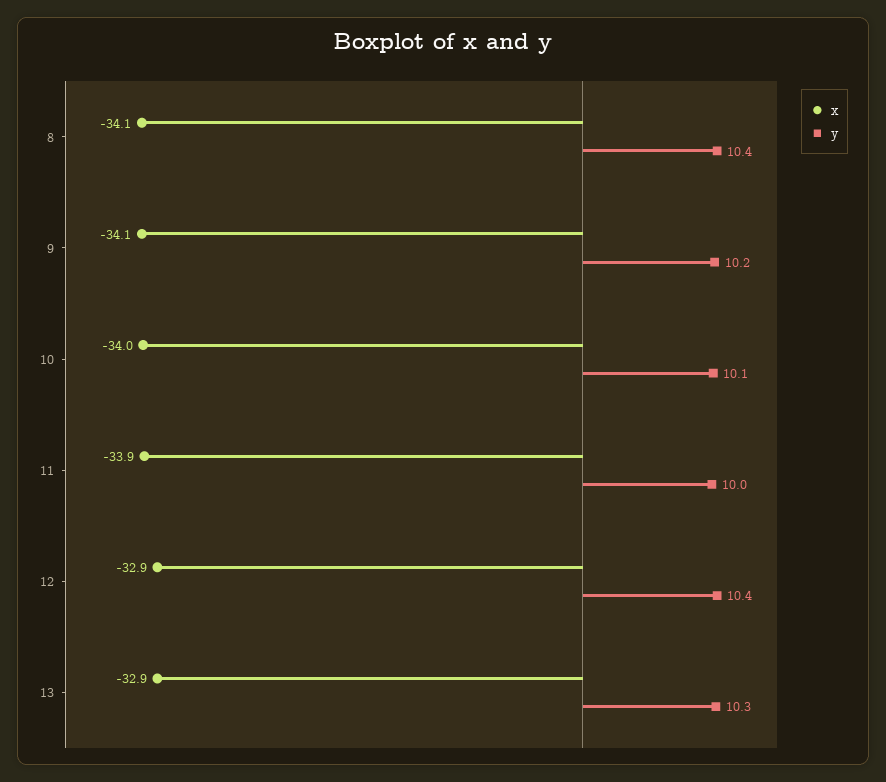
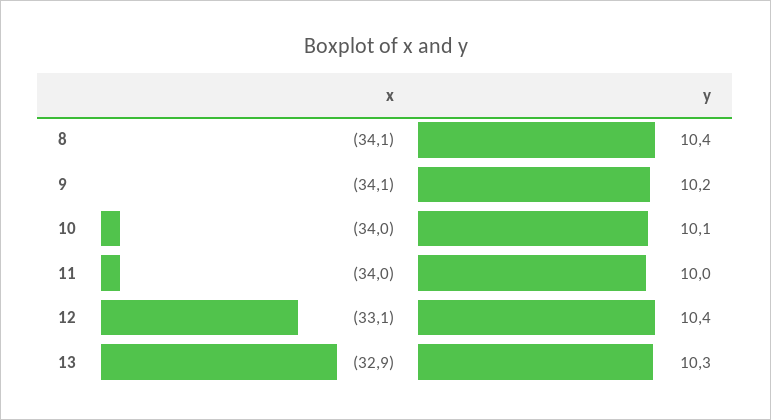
  {
    "x": {
      "8": -34.1,
      "9": -34.1,
      "10": -34,
-     "11": -33.9,
+     "11": -34,
-     "12": -32.9,
+     "12": -33.1,
      "13": -32.9
    },
    "y": {
      "8": 10.4,
      "9": 10.2,
      "10": 10.1,
      "11": 10,
      "12": 10.4,
      "13": 10.3
    }
  }

